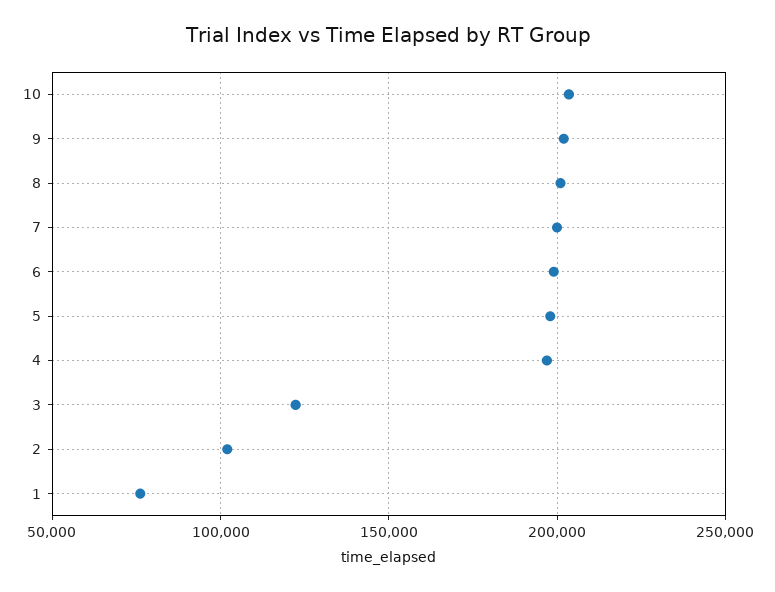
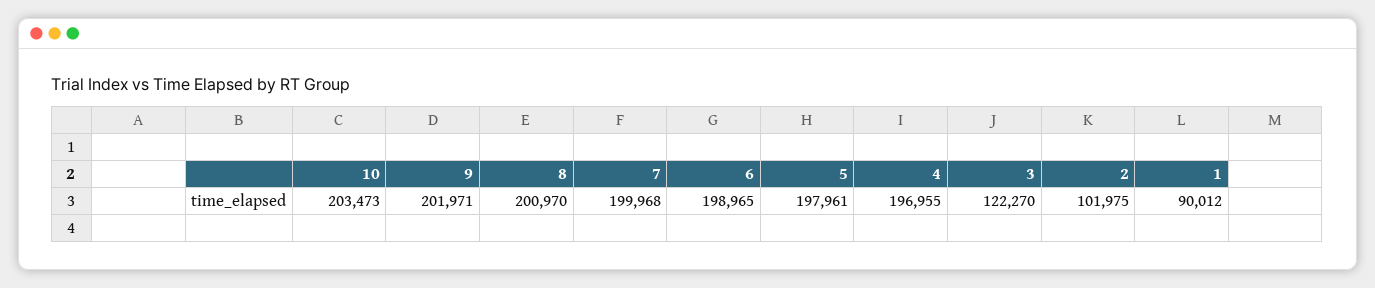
  {
    "10": 203473,
    "9": 201971,
    "8": 200970,
    "7": 199968,
    "6": 198965,
    "5": 197961,
    "4": 196955,
    "3": 122270,
    "2": 101975,
-   "1": 75000
+   "1": 90012
  }

